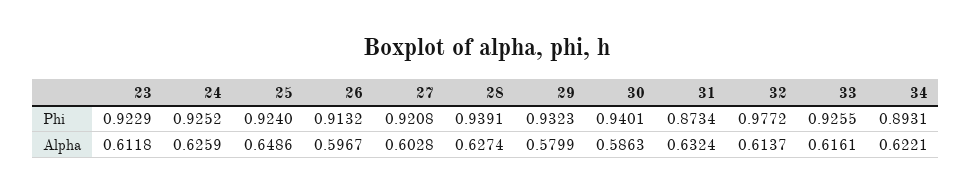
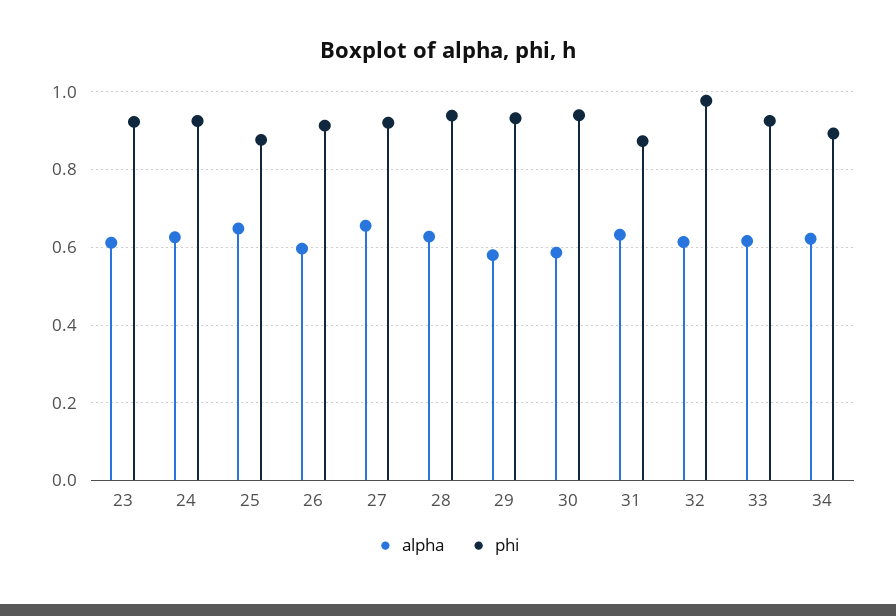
  {
    "Phi": {
      "23": 0.9229,
      "24": 0.9252,
-     "25": 0.924,
+     "25": 0.88,
      "26": 0.9132,
      "27": 0.9208,
      "28": 0.9391,
      "29": 0.9323,
      "30": 0.9401,
      "31": 0.8734,
      "32": 0.9772,
      "33": 0.9255,
      "34": 0.8931
    },
    "Alpha": {
      "23": 0.6118,
      "24": 0.6259,
      "25": 0.6486,
      "26": 0.5967,
-     "27": 0.6028,
+     "27": 0.66,
      "28": 0.6274,
      "29": 0.5799,
      "30": 0.5863,
      "31": 0.6324,
      "32": 0.6137,
      "33": 0.6161,
      "34": 0.6221
    }
  }

